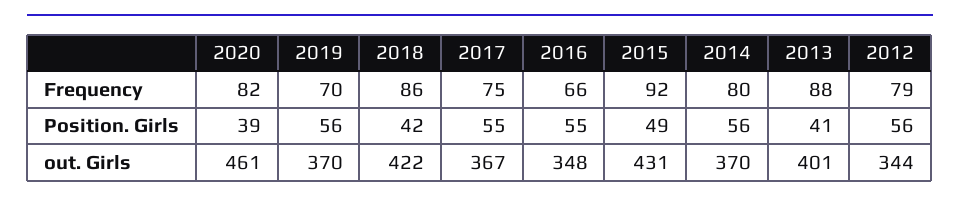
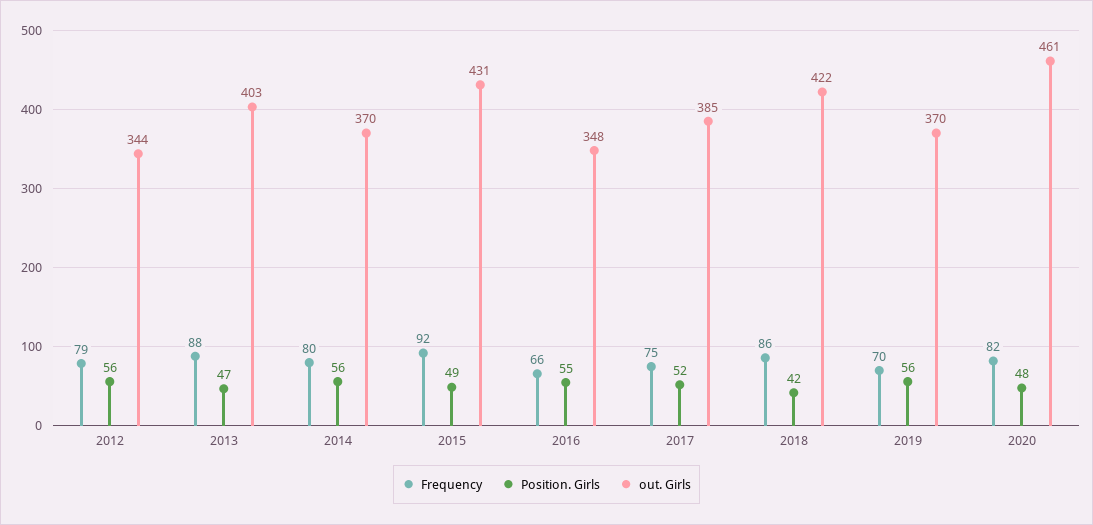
  {
    "Frequency": {
      "2020": 82,
      "2019": 70,
      "2018": 86,
      "2017": 75,
      "2016": 66,
      "2015": 92,
      "2014": 80,
      "2013": 88,
      "2012": 79
    },
    "Position. Girls": {
-     "2020": 39,
+     "2020": 48,
      "2019": 56,
      "2018": 42,
-     "2017": 55,
+     "2017": 52,
      "2016": 55,
      "2015": 49,
      "2014": 56,
-     "2013": 41,
+     "2013": 47,
      "2012": 56
    },
    "out. Girls": {
      "2020": 461,
      "2019": 370,
      "2018": 422,
-     "2017": 367,
+     "2017": 385,
      "2016": 348,
      "2015": 431,
      "2014": 370,
-     "2013": 401,
+     "2013": 403,
      "2012": 344
    }
  }

